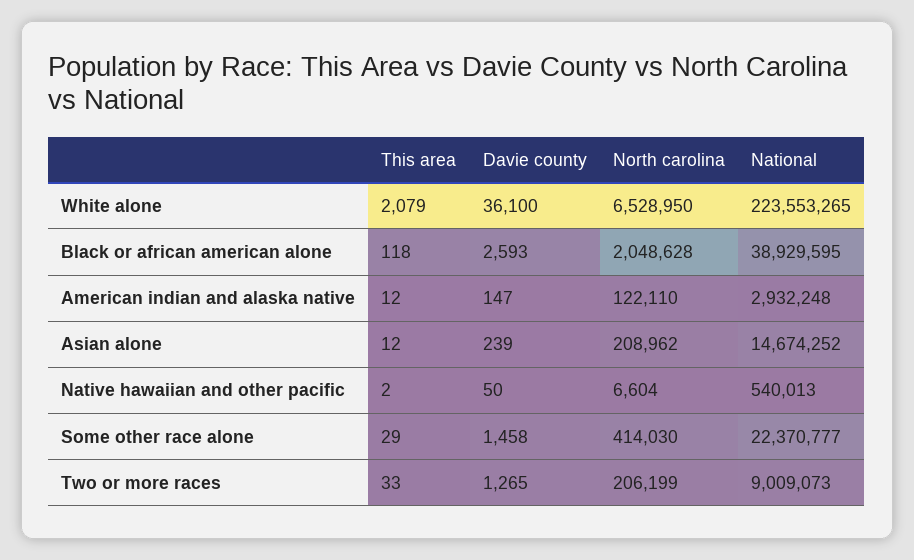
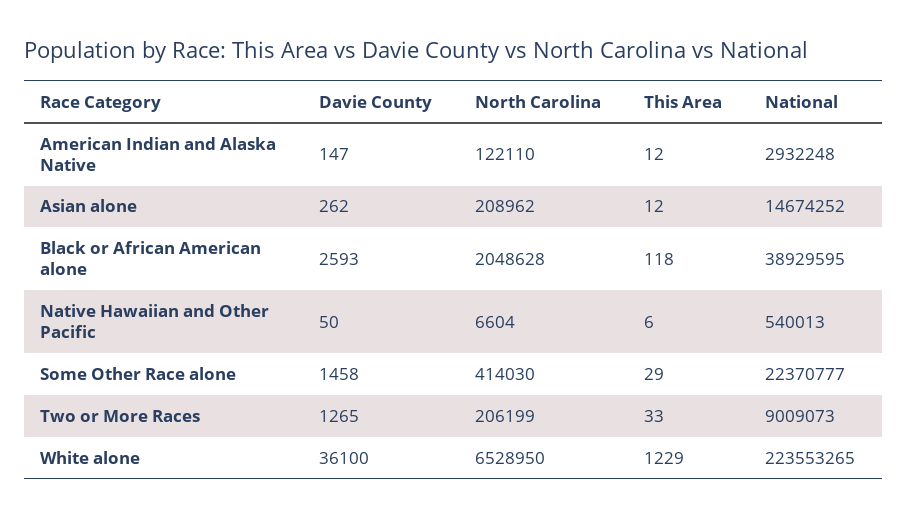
  {
    "This area": {
-     "White alone": 2079,
+     "White alone": 1229,
      "Black or african american alone": 118,
      "American indian and alaska native": 12,
      "Asian alone": 12,
-     "Native hawaiian and other pacific": 2,
+     "Native hawaiian and other pacific": 6,
      "Some other race alone": 29,
      "Two or more races": 33
    },
    "Davie county": {
      "White alone": 36100,
      "Black or african american alone": 2593,
      "American indian and alaska native": 147,
-     "Asian alone": 239,
+     "Asian alone": 262,
      "Native hawaiian and other pacific": 50,
      "Some other race alone": 1458,
      "Two or more races": 1265
    },
    "North carolina": {
      "White alone": 6528950,
      "Black or african american alone": 2048628,
      "American indian and alaska native": 122110,
      "Asian alone": 208962,
      "Native hawaiian and other pacific": 6604,
      "Some other race alone": 414030,
      "Two or more races": 206199
    },
    "National": {
      "White alone": 223553265,
      "Black or african american alone": 38929595,
      "American indian and alaska native": 2932248,
      "Asian alone": 14674252,
      "Native hawaiian and other pacific": 540013,
      "Some other race alone": 22370777,
      "Two or more races": 9009073
    }
  }

